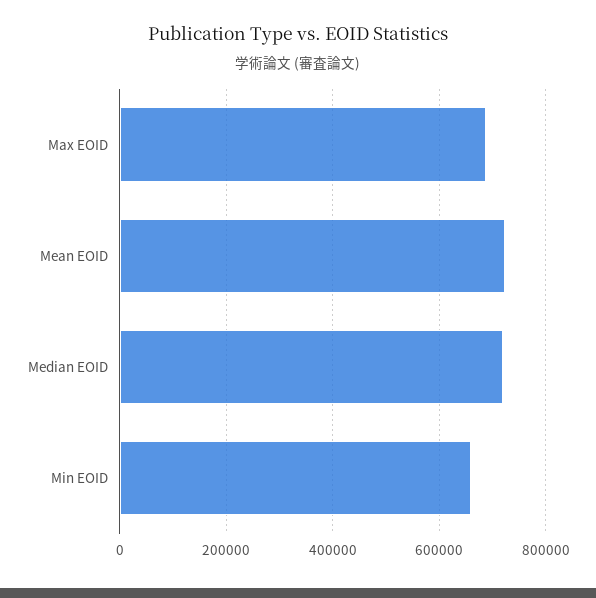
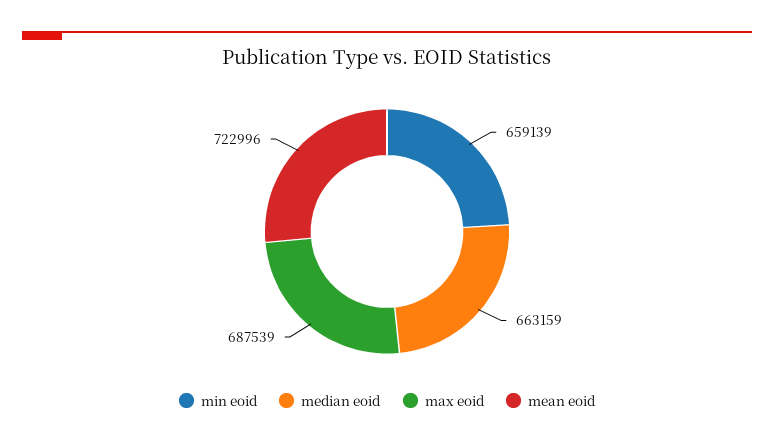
  {
    "Max EOID": 687539,
    "Mean EOID": 722996,
-   "Median EOID": 720000,
+   "Median EOID": 663159,
    "Min EOID": 659139
  }

